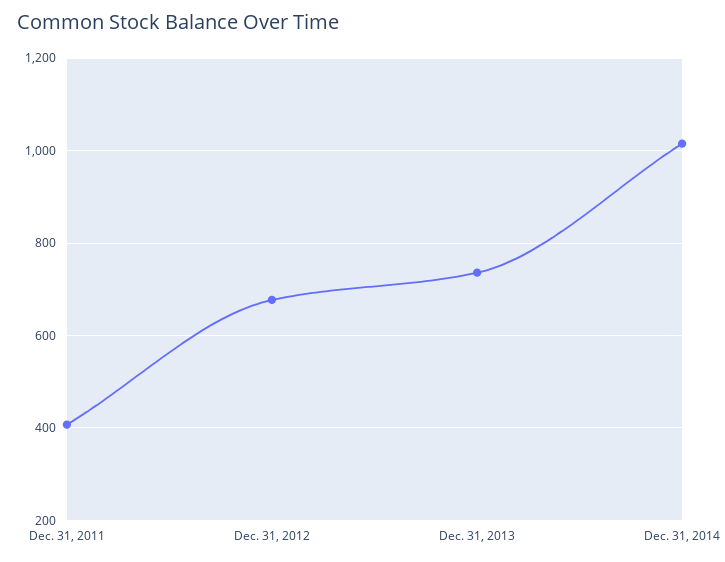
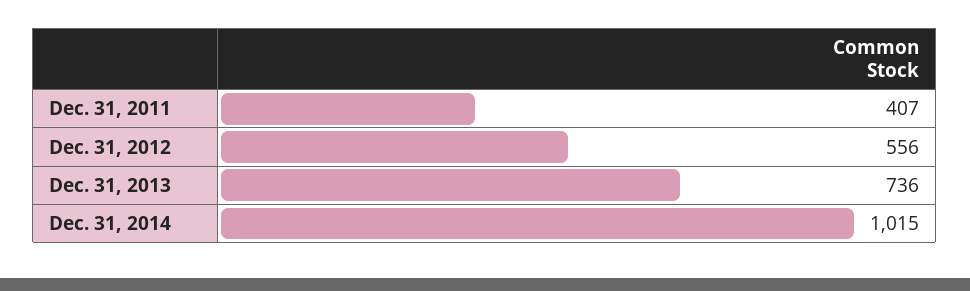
  {
    "Dec. 31, 2011": 407,
-   "Dec. 31, 2012": 680,
+   "Dec. 31, 2012": 556,
    "Dec. 31, 2013": 736,
    "Dec. 31, 2014": 1015
  }

